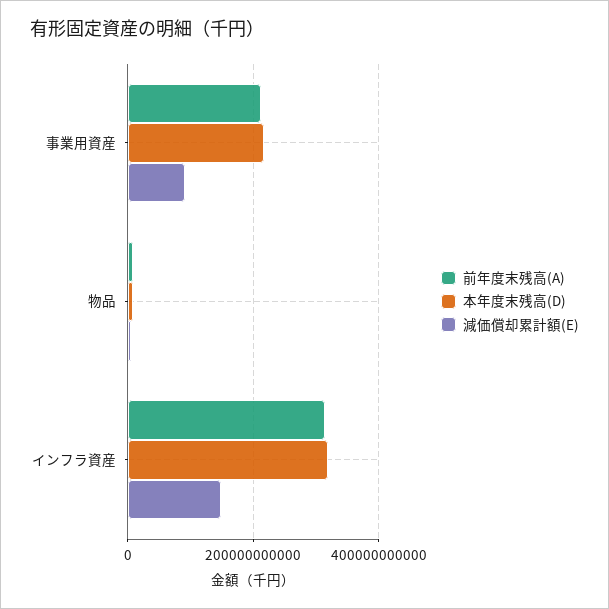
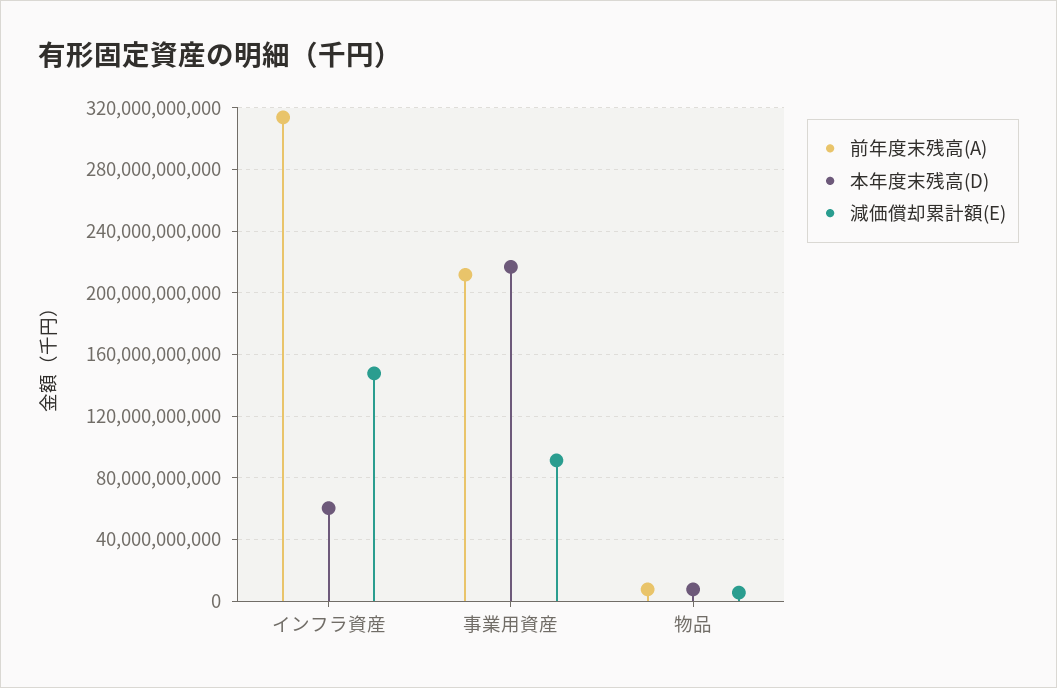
  {
    "前年度末残高(A)": {
      "事業用資産": 210000000000,
      "物品": 10000000000,
      "インフラ資産": 315000000000
    },
    "本年度末残高(D)": {
      "事業用資産": 215000000000,
      "物品": 10000000000,
-     "インフラ資産": 320000000000
+     "インフラ資産": 60000000000
    },
    "減価償却累計額(E)": {
      "事業用資産": 90000000000,
      "物品": 5000000000,
      "インフラ資産": 150000000000
    }
  }

